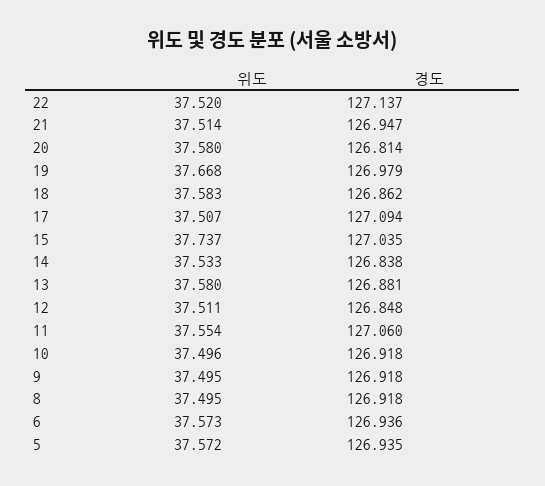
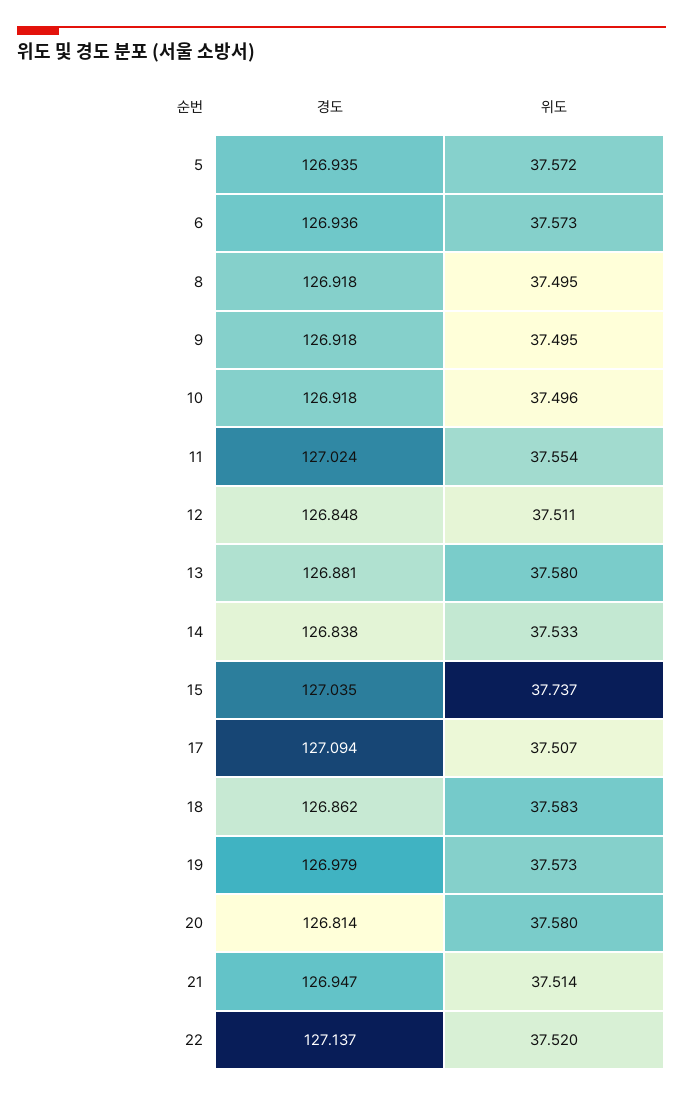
  {
    "위도": {
      "22": 37.52,
      "21": 37.514,
      "20": 37.58,
-     "19": 37.668,
+     "19": 37.573,
      "18": 37.583,
      "17": 37.507,
      "15": 37.737,
      "14": 37.533,
      "13": 37.58,
      "12": 37.511,
      "11": 37.554,
      "10": 37.496,
      "9": 37.495,
      "8": 37.495,
      "6": 37.573,
      "5": 37.572
    },
    "경도": {
      "22": 127.137,
      "21": 126.947,
      "20": 126.814,
      "19": 126.979,
      "18": 126.862,
      "17": 127.094,
      "15": 127.035,
      "14": 126.838,
      "13": 126.881,
      "12": 126.848,
-     "11": 127.06,
+     "11": 127.024,
      "10": 126.918,
      "9": 126.918,
      "8": 126.918,
      "6": 126.936,
      "5": 126.935
    }
  }

